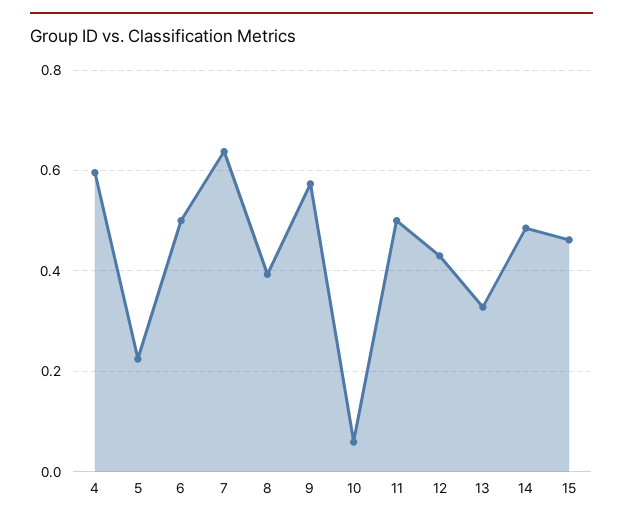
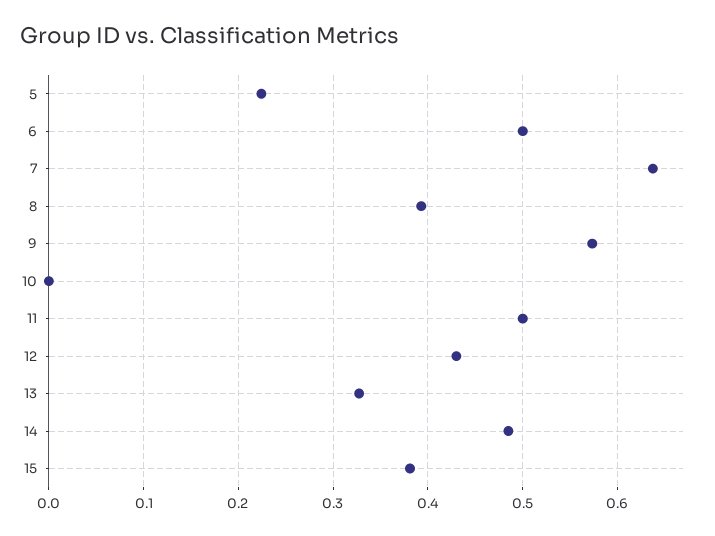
  {
-   "4": 0.6,
    "5": 0.22,
    "6": 0.5,
    "7": 0.64,
    "8": 0.39,
    "9": 0.57,
-   "10": 0.06,
+   "10": 0,
    "11": 0.5,
    "12": 0.43,
    "13": 0.33,
    "14": 0.48,
-   "15": 0.46
+   "15": 0.38
  }

